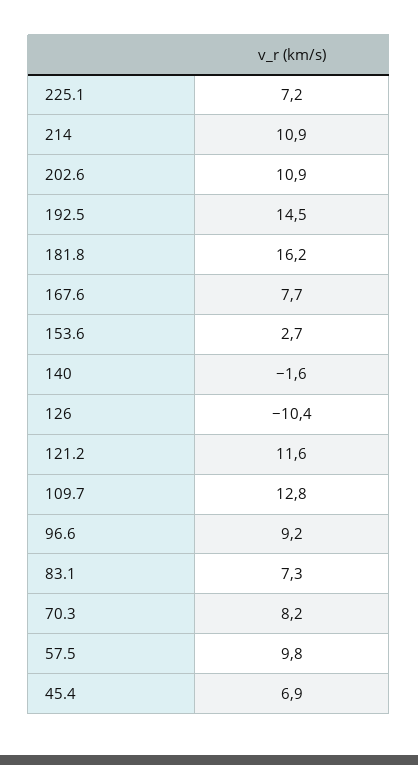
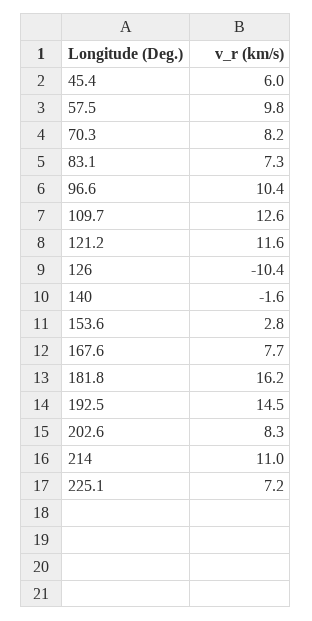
  {
    "225.1": 7.2,
-   "214": 10.9,
+   "214": 11,
-   "202.6": 10.9,
+   "202.6": 8.3,
    "192.5": 14.5,
    "181.8": 16.2,
    "167.6": 7.7,
-   "153.6": 2.7,
+   "153.6": 2.8,
    "140": -1.6,
    "126": -10.4,
    "121.2": 11.6,
-   "109.7": 12.8,
+   "109.7": 12.6,
-   "96.6": 9.2,
+   "96.6": 10.4,
    "83.1": 7.3,
    "70.3": 8.2,
    "57.5": 9.8,
-   "45.4": 6.9
+   "45.4": 6
  }

